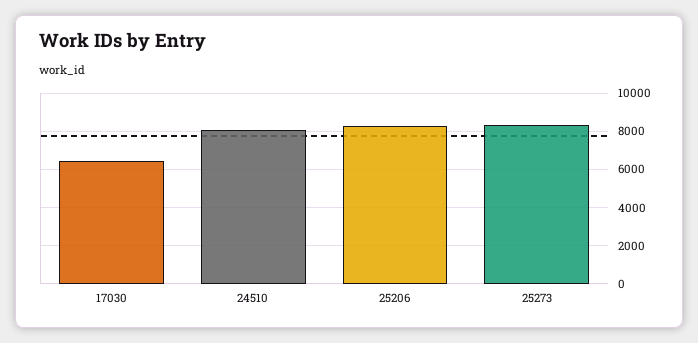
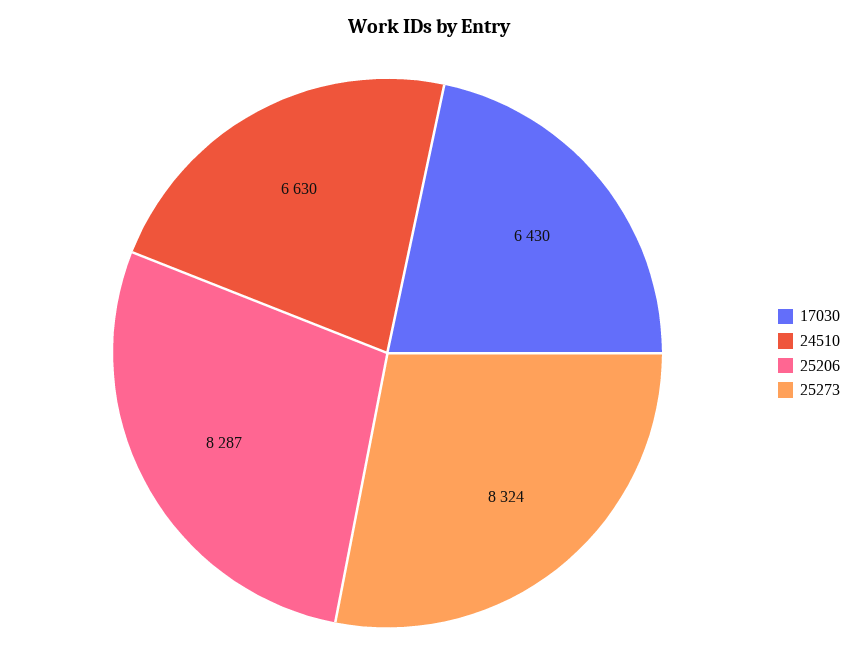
  {
    "17030": 6430,
-   "24510": 8000,
+   "24510": 6630,
    "25206": 8287,
    "25273": 8324
  }

